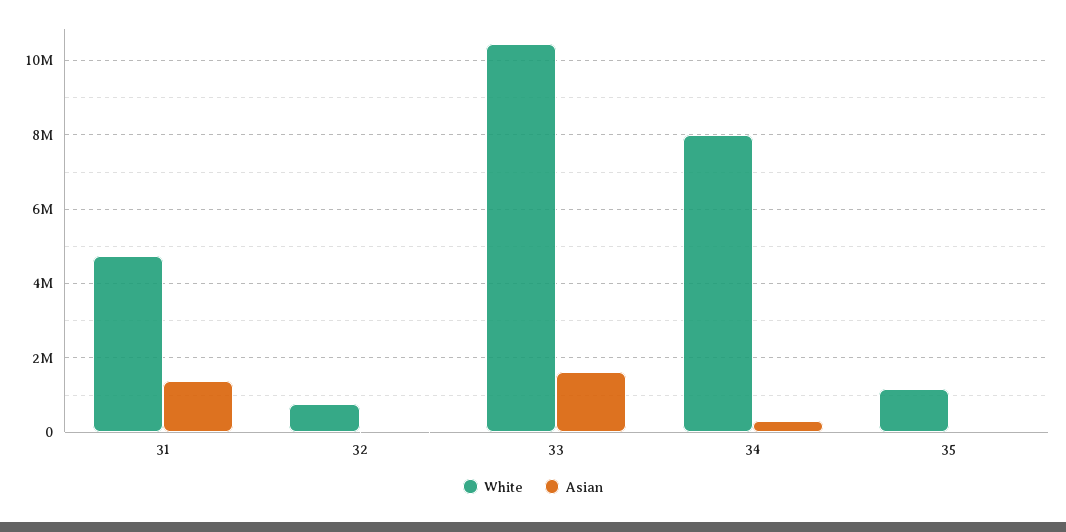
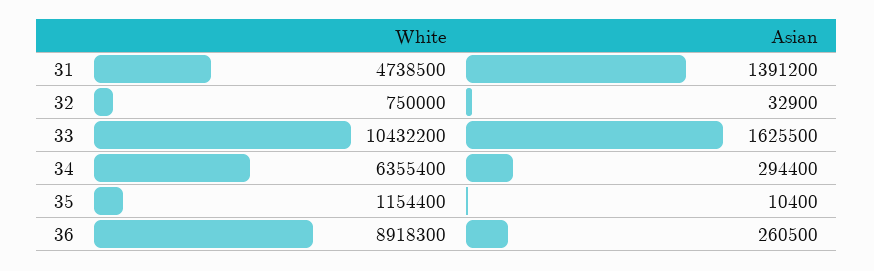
  {
    "White": {
      "31": 4738500,
      "32": 750000,
      "33": 10432200,
-     "34": 8000000,
+     "34": 6355400,
-     "35": 1154400
+     "35": 1154400,
+     "36": 8918300
    },
    "Asian": {
      "31": 1391200,
      "32": 32900,
      "33": 1625500,
      "34": 294400,
-     "35": 10400
+     "35": 10400,
+     "36": 260500
    }
  }

